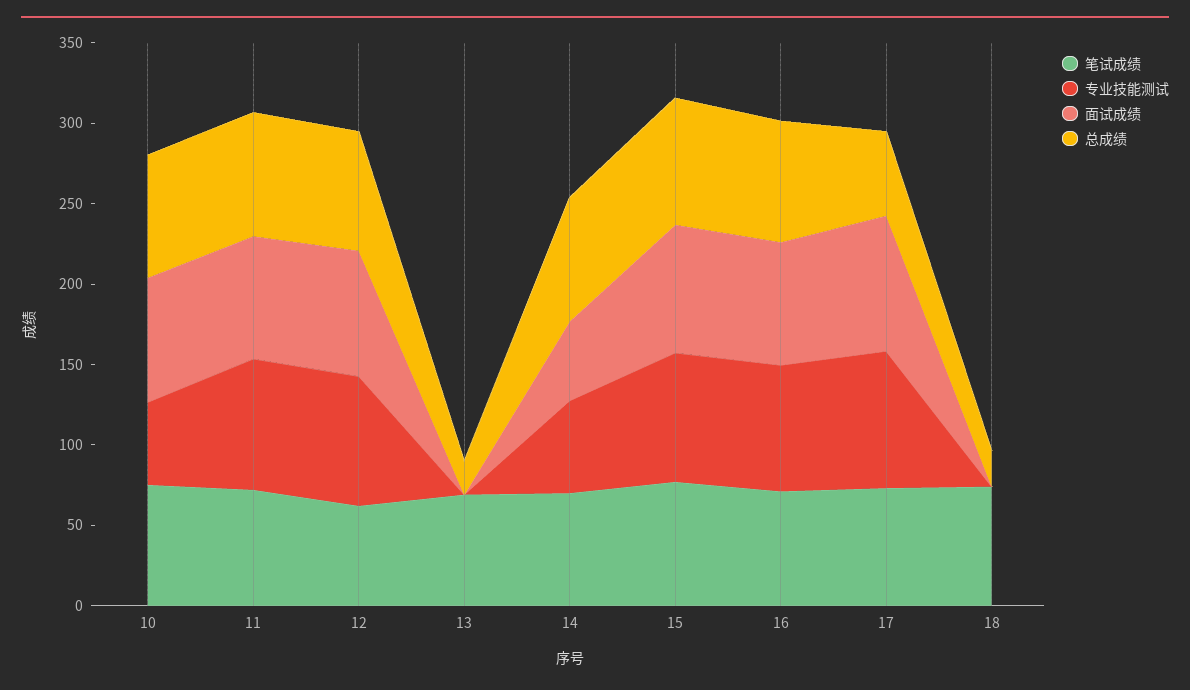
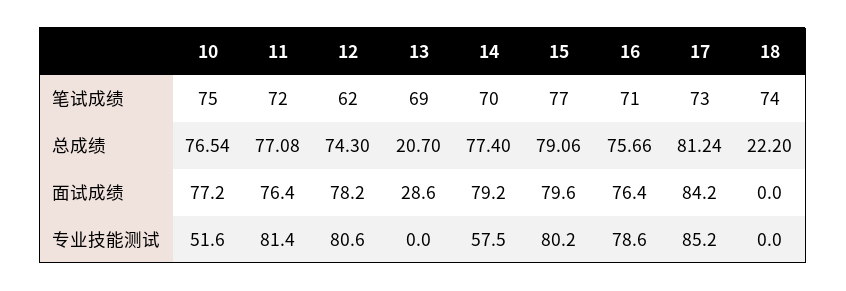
  {
    "笔试成绩": {
      "10": 75,
      "11": 72,
      "12": 62,
      "13": 69,
      "14": 70,
      "15": 77,
      "16": 71,
      "17": 73,
      "18": 74
    },
    "专业技能测试": {
      "10": 51.6,
      "11": 81.4,
      "12": 80.6,
      "13": 0,
      "14": 57.5,
      "15": 80.2,
      "16": 78.6,
      "17": 85.2,
      "18": 0
    },
    "面试成绩": {
      "10": 77.2,
      "11": 76.4,
      "12": 78.2,
-     "13": 0,
+     "13": 28.6,
-     "14": 50,
+     "14": 79.2,
      "15": 79.6,
      "16": 76.4,
      "17": 84.2,
      "18": 0
    },
    "总成绩": {
      "10": 76.54,
      "11": 77.08,
      "12": 74.3,
      "13": 20.7,
      "14": 77.4,
      "15": 79.06,
      "16": 75.66,
-     "17": 50,
+     "17": 81.24,
      "18": 22.2
    }
  }

